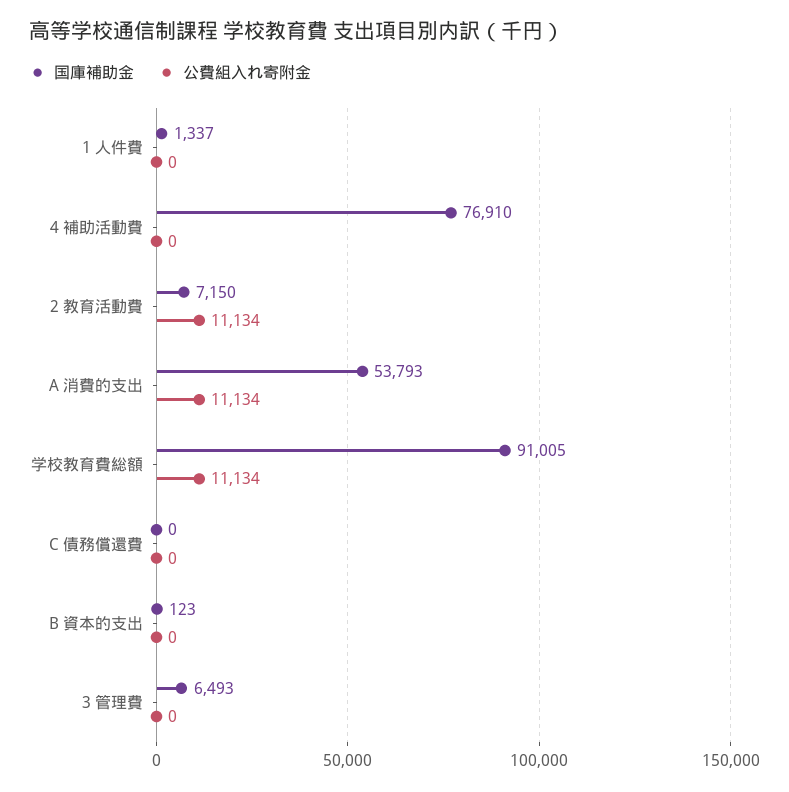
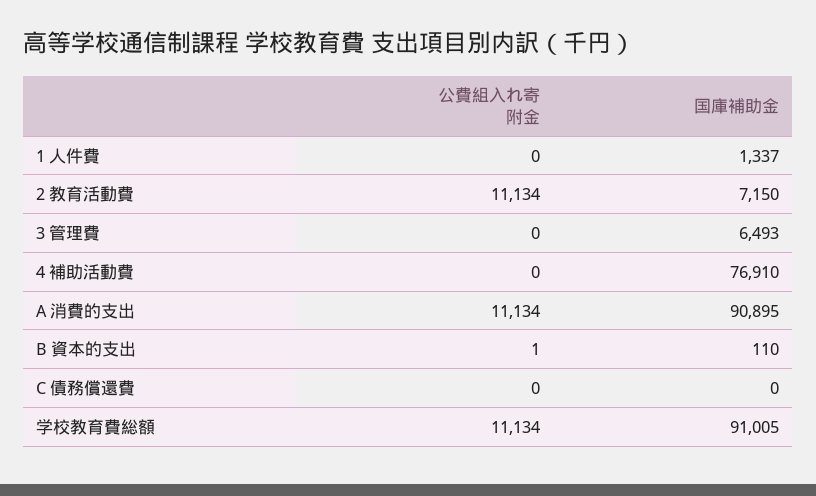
  {
    "国庫補助金": {
      "1 人件費": 1337,
      "4 補助活動費": 76910,
      "2 教育活動費": 7150,
-     "A 消費的支出": 53793,
+     "A 消費的支出": 90895,
      "学校教育費総額": 91005,
      "C 債務償還費": 0,
-     "B 資本的支出": 123,
+     "B 資本的支出": 110,
      "3 管理費": 6493
    },
    "公費組入れ寄附金": {
      "1 人件費": 0,
      "4 補助活動費": 0,
      "2 教育活動費": 11134,
      "A 消費的支出": 11134,
      "学校教育費総額": 11134,
      "C 債務償還費": 0,
-     "B 資本的支出": 0,
+     "B 資本的支出": 1,
      "3 管理費": 0
    }
  }

